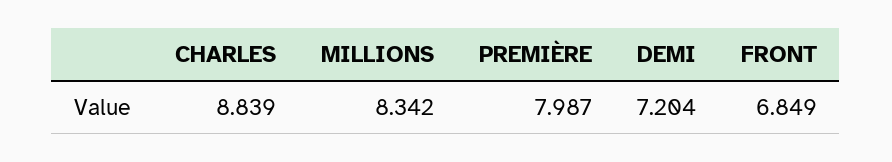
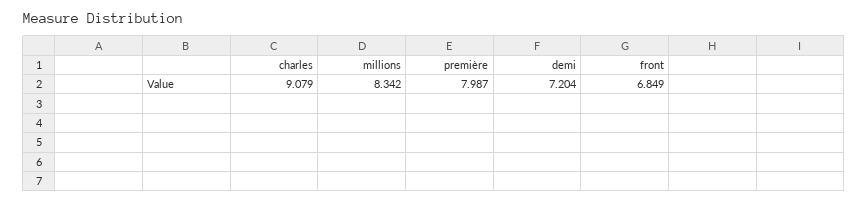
  {
-   "CHARLES": 8.839,
+   "CHARLES": 9.079,
    "MILLIONS": 8.342,
    "PREMIÈRE": 7.987,
    "DEMI": 7.204,
    "FRONT": 6.849
  }

